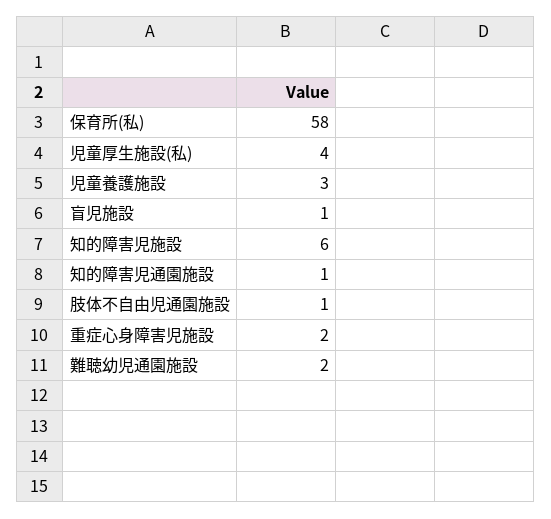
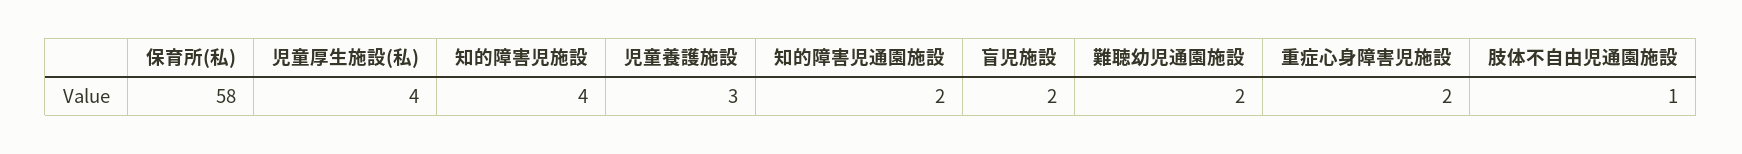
  {
    "保育所(私)": 58,
    "児童厚生施設(私)": 4,
    "児童養護施設": 3,
-   "盲児施設": 1,
+   "盲児施設": 2,
-   "知的障害児施設": 6,
+   "知的障害児施設": 4,
-   "知的障害児通園施設": 1,
+   "知的障害児通園施設": 2,
    "肢体不自由児通園施設": 1,
    "重症心身障害児施設": 2,
    "難聴幼児通園施設": 2
  }

